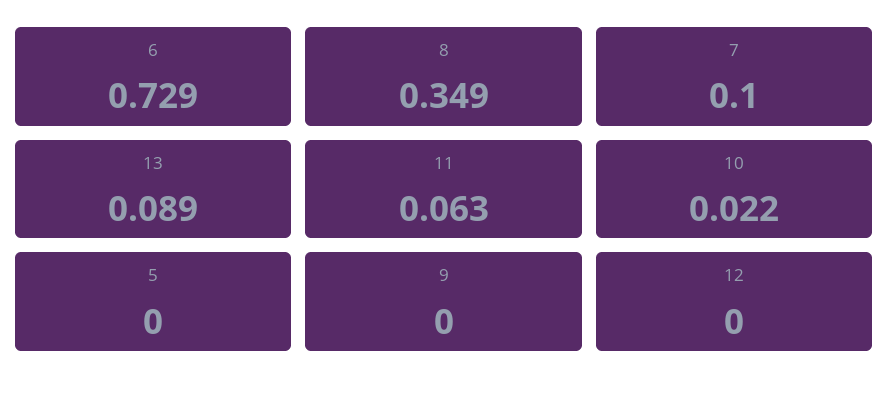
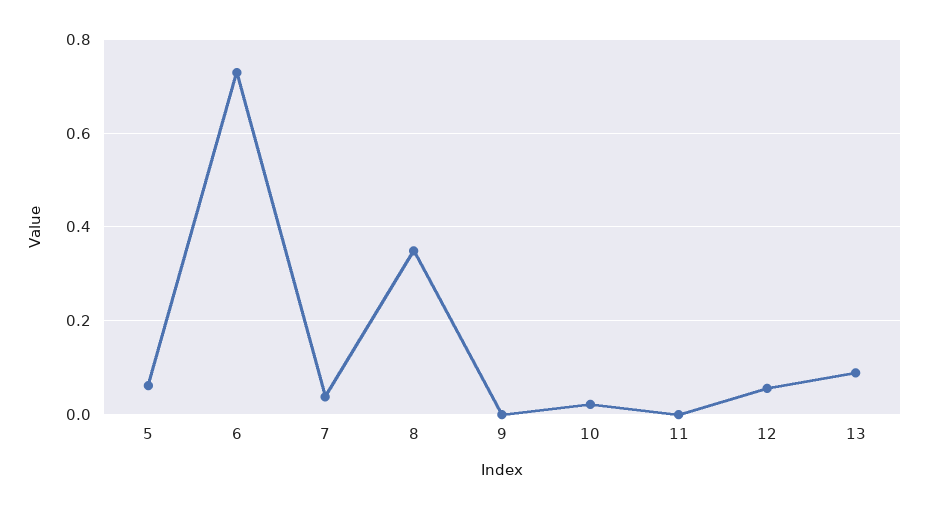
  {
    "6": 0.729,
    "8": 0.349,
-   "7": 0.1,
+   "7": 0.04,
    "13": 0.089,
-   "11": 0.063,
+   "11": 0,
    "10": 0.022,
-   "5": 0,
+   "5": 0.06,
    "9": 0,
-   "12": 0
+   "12": 0.06
  }

